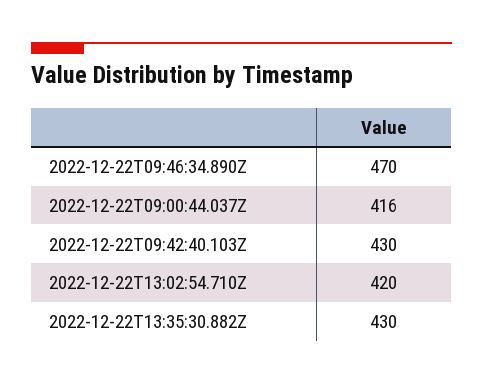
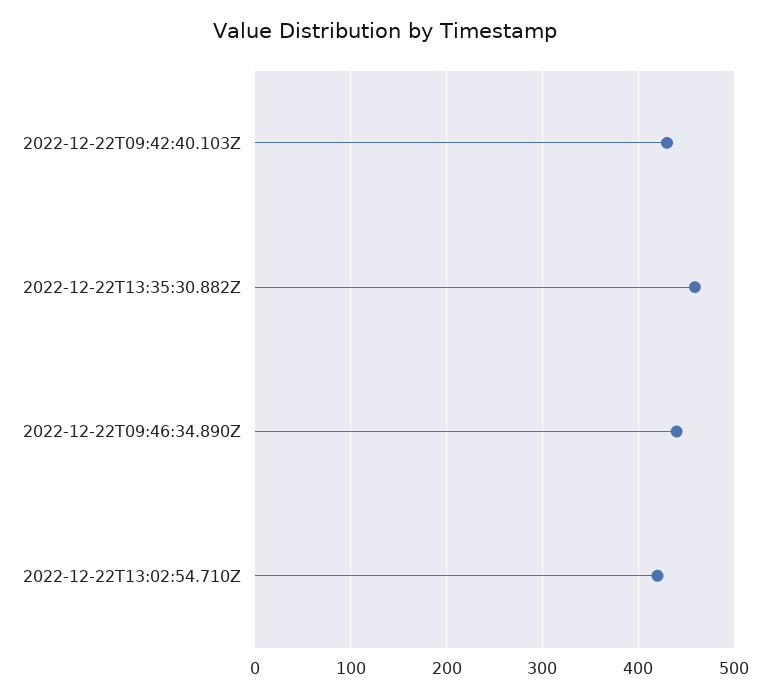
  {
-   "2022-12-22T09:46:34.890Z": 470,
+   "2022-12-22T09:46:34.890Z": 440,
-   "2022-12-22T09:00:44.037Z": 416,
    "2022-12-22T09:42:40.103Z": 430,
    "2022-12-22T13:02:54.710Z": 420,
-   "2022-12-22T13:35:30.882Z": 430
+   "2022-12-22T13:35:30.882Z": 460
  }

